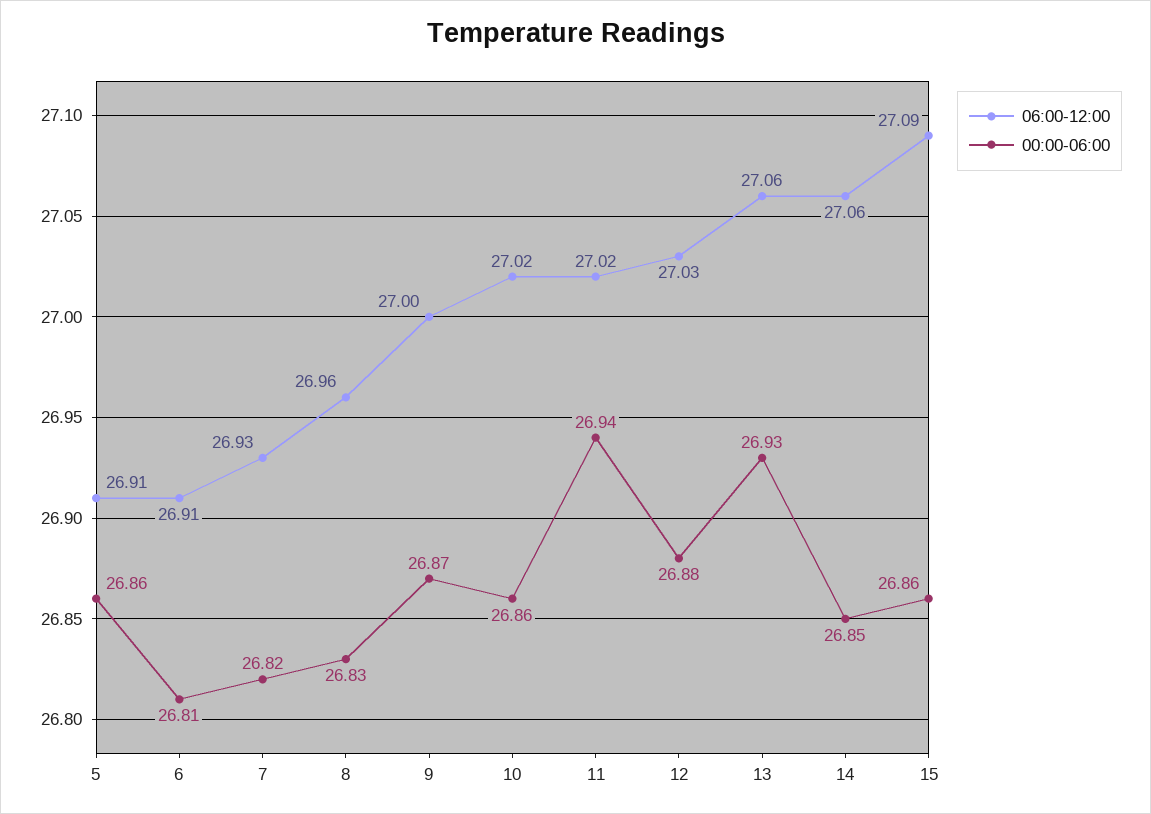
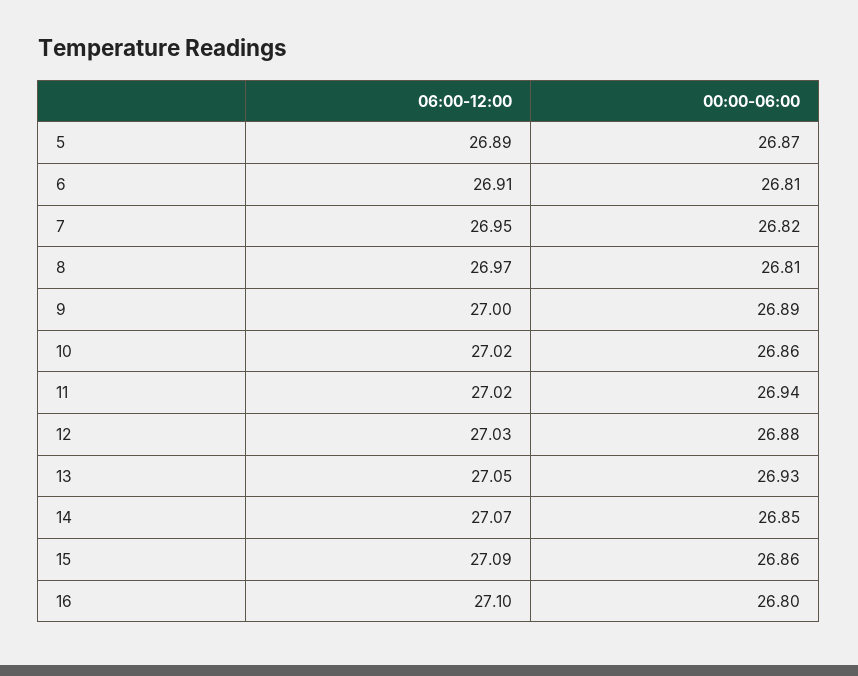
  {
    "06:00-12:00": {
-     "5": 26.91,
+     "5": 26.89,
      "6": 26.91,
-     "7": 26.93,
+     "7": 26.95,
-     "8": 26.96,
+     "8": 26.97,
      "9": 27,
      "10": 27.02,
      "11": 27.02,
      "12": 27.03,
-     "13": 27.06,
+     "13": 27.05,
-     "14": 27.06,
+     "14": 27.07,
-     "15": 27.09
+     "15": 27.09,
+     "16": 27.1
    },
    "00:00-06:00": {
-     "5": 26.86,
+     "5": 26.87,
      "6": 26.81,
      "7": 26.82,
-     "8": 26.83,
+     "8": 26.81,
-     "9": 26.87,
+     "9": 26.89,
      "10": 26.86,
      "11": 26.94,
      "12": 26.88,
      "13": 26.93,
      "14": 26.85,
-     "15": 26.86
+     "15": 26.86,
+     "16": 26.8
    }
  }

